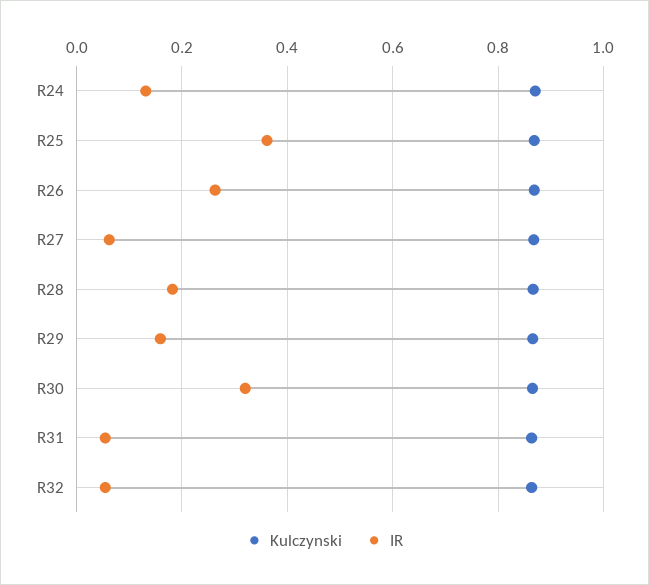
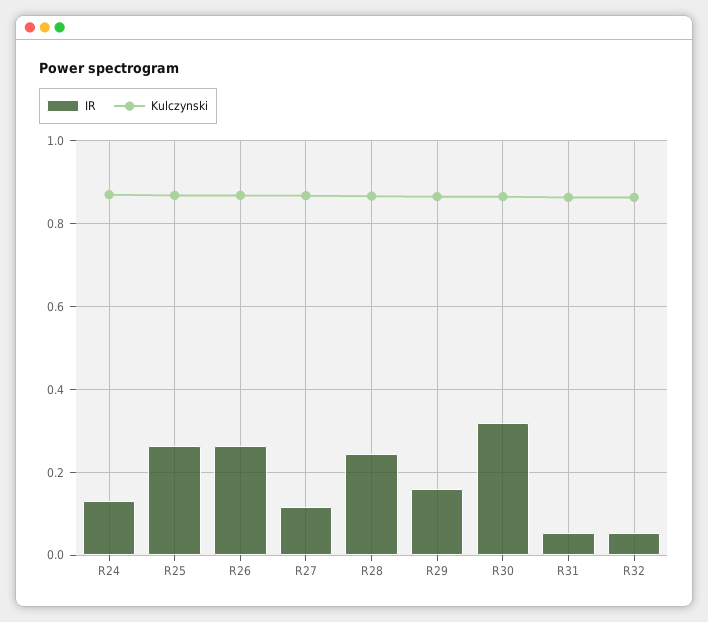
  {
    "Kulczynski": {
      "R24": 0.88,
      "R25": 0.86,
      "R26": 0.86,
      "R27": 0.86,
      "R28": 0.86,
      "R29": 0.86,
      "R30": 0.86,
      "R31": 0.86,
      "R32": 0.86
    },
    "IR": {
      "R24": 0.14,
-     "R25": 0.36,
+     "R25": 0.26,
      "R26": 0.26,
-     "R27": 0.06,
+     "R27": 0.12,
-     "R28": 0.18,
+     "R28": 0.24,
      "R29": 0.16,
      "R30": 0.32,
      "R31": 0.06,
      "R32": 0.06
    }
  }

